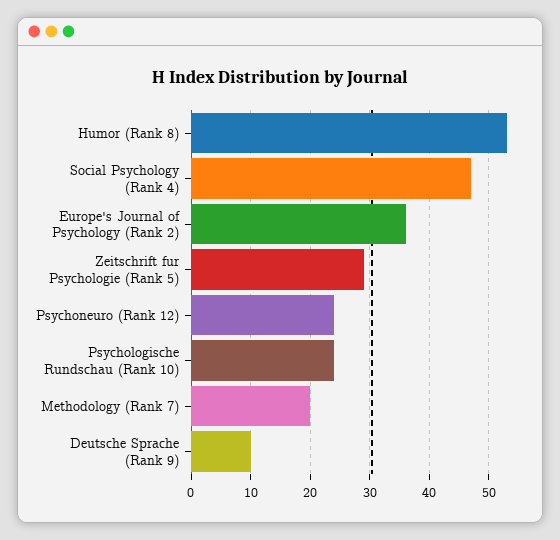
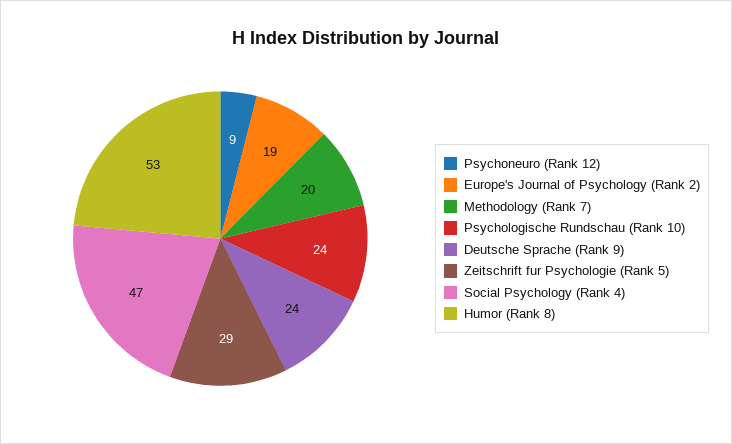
  {
    "Humor (Rank 8)": 53,
    "Social Psychology (Rank 4)": 47,
-   "Europe's Journal of Psychology (Rank 2)": 35,
+   "Europe's Journal of Psychology (Rank 2)": 19,
    "Zeitschrift fur Psychologie (Rank 5)": 29,
-   "Psychoneuro (Rank 12)": 25,
+   "Psychoneuro (Rank 12)": 9,
    "Psychologische Rundschau (Rank 10)": 24,
    "Methodology (Rank 7)": 20,
-   "Deutsche Sprache (Rank 9)": 10
+   "Deutsche Sprache (Rank 9)": 24
  }

